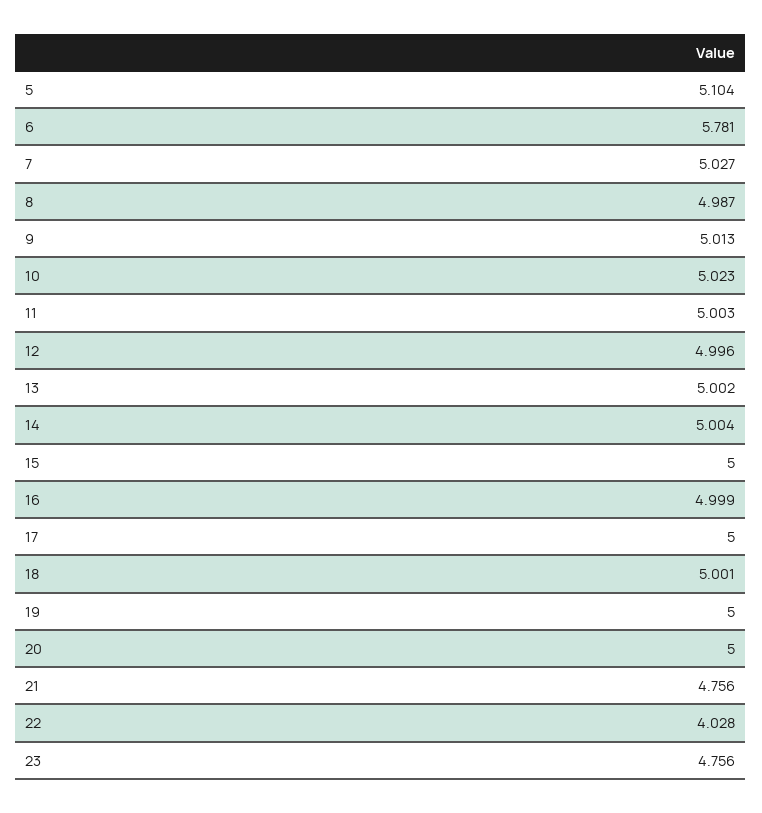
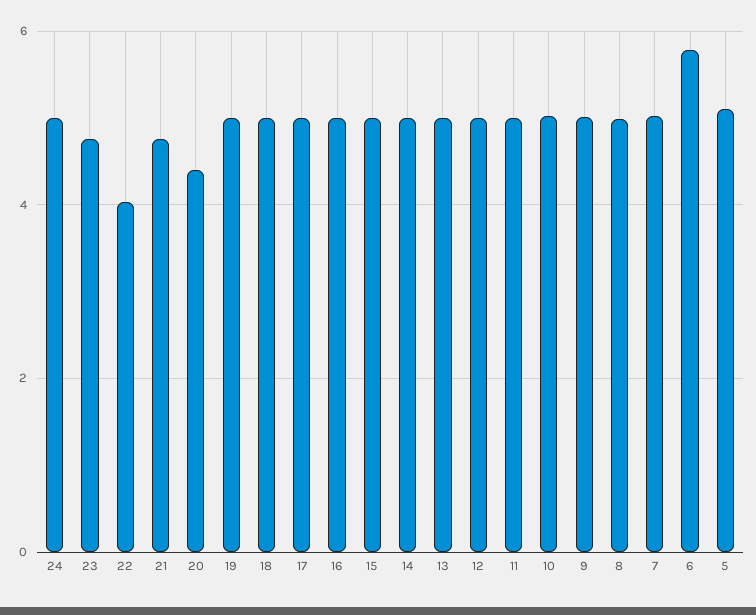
  {
    "5": 5.104,
    "6": 5.781,
    "7": 5.027,
    "8": 4.987,
    "9": 5.013,
    "10": 5.023,
    "11": 5.003,
    "12": 4.996,
    "13": 5.002,
    "14": 5.004,
    "15": 5,
    "16": 4.999,
    "17": 5,
    "18": 5.001,
    "19": 5,
-   "20": 5,
+   "20": 4.4,
    "21": 4.756,
    "22": 4.028,
-   "23": 4.756
+   "23": 4.756,
+   "24": 5
  }

